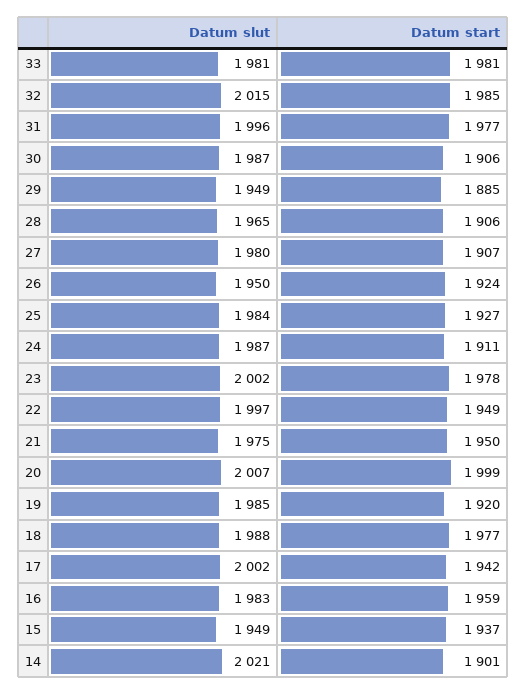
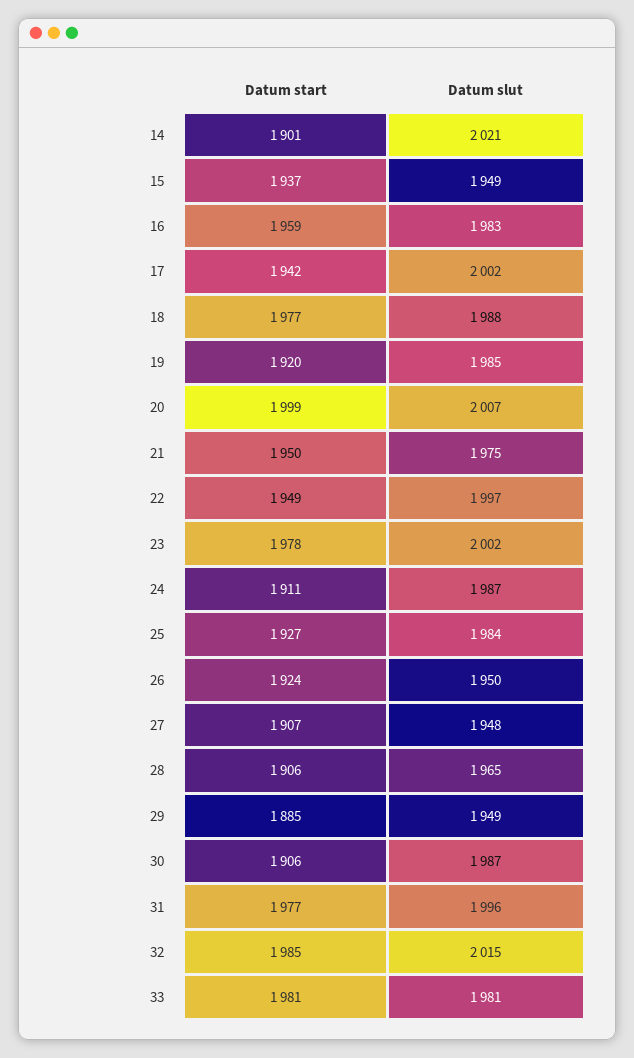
  {
    "Datum slut": {
      "33": 1981,
      "32": 2015,
      "31": 1996,
      "30": 1987,
      "29": 1949,
      "28": 1965,
-     "27": 1980,
+     "27": 1948,
      "26": 1950,
      "25": 1984,
      "24": 1987,
      "23": 2002,
      "22": 1997,
      "21": 1975,
      "20": 2007,
      "19": 1985,
      "18": 1988,
      "17": 2002,
      "16": 1983,
      "15": 1949,
      "14": 2021
    },
    "Datum start": {
      "33": 1981,
      "32": 1985,
      "31": 1977,
      "30": 1906,
      "29": 1885,
      "28": 1906,
      "27": 1907,
      "26": 1924,
      "25": 1927,
      "24": 1911,
      "23": 1978,
      "22": 1949,
      "21": 1950,
      "20": 1999,
      "19": 1920,
      "18": 1977,
      "17": 1942,
      "16": 1959,
      "15": 1937,
      "14": 1901
    }
  }

